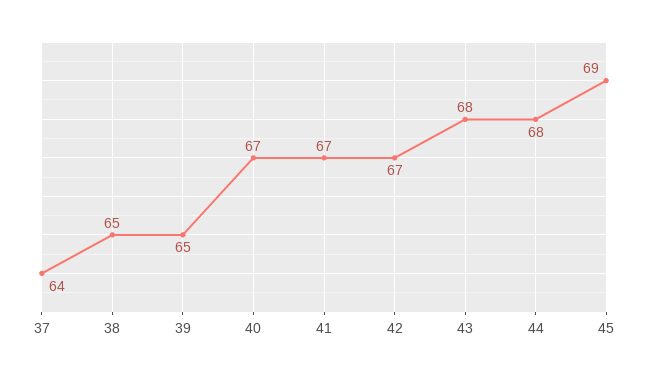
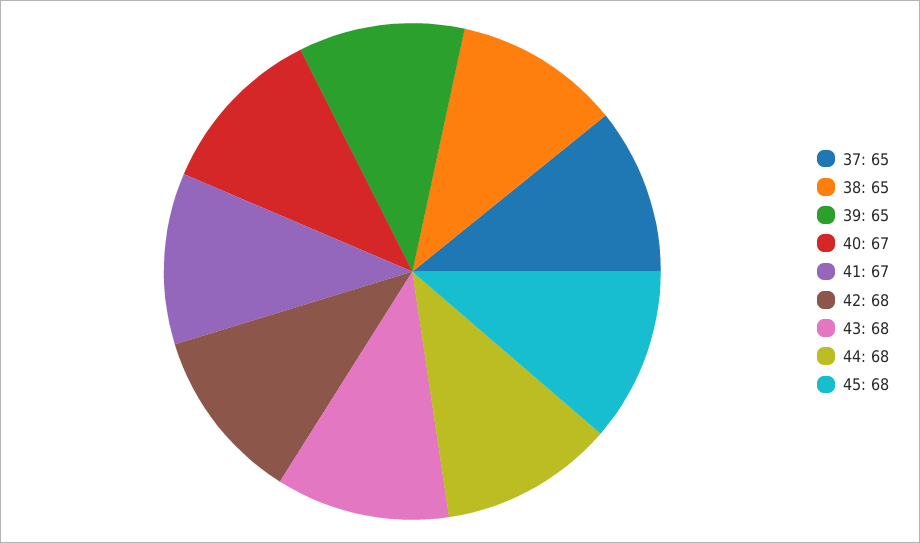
  {
-   "37": 64,
+   "37": 65,
    "38": 65,
    "39": 65,
    "40": 67,
    "41": 67,
-   "42": 67,
+   "42": 68,
    "43": 68,
    "44": 68,
-   "45": 69
+   "45": 68
  }

